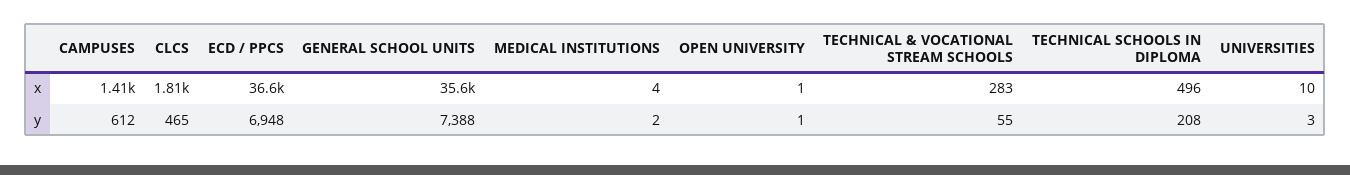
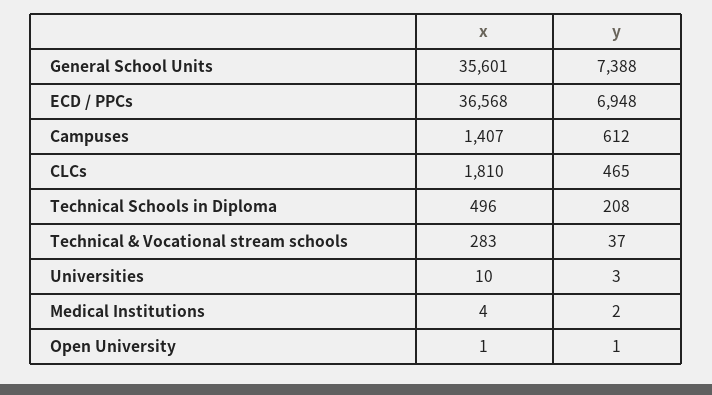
  {
    "CAMPUSES": {
      "x": 1407,
      "y": 612
    },
    "CLCS": {
      "x": 1810,
      "y": 465
    },
    "ECD / PPCS": {
      "x": 36568,
      "y": 6948
    },
    "GENERAL SCHOOL UNITS": {
      "x": 35601,
      "y": 7388
    },
    "MEDICAL INSTITUTIONS": {
      "x": 4,
      "y": 2
    },
    "OPEN UNIVERSITY": {
      "x": 1,
      "y": 1
    },
    "TECHNICAL & VOCATIONAL STREAM SCHOOLS": {
      "x": 283,
-     "y": 55
+     "y": 37
    },
    "TECHNICAL SCHOOLS IN DIPLOMA": {
      "x": 496,
      "y": 208
    },
    "UNIVERSITIES": {
      "x": 10,
      "y": 3
    }
  }

